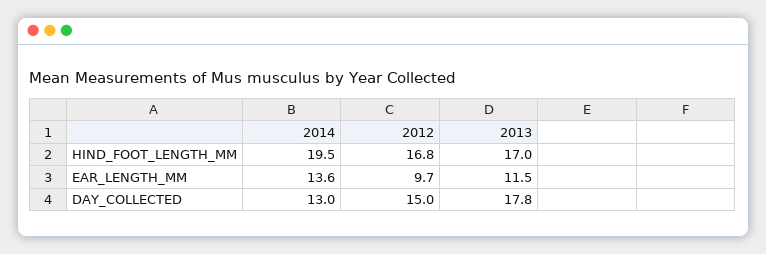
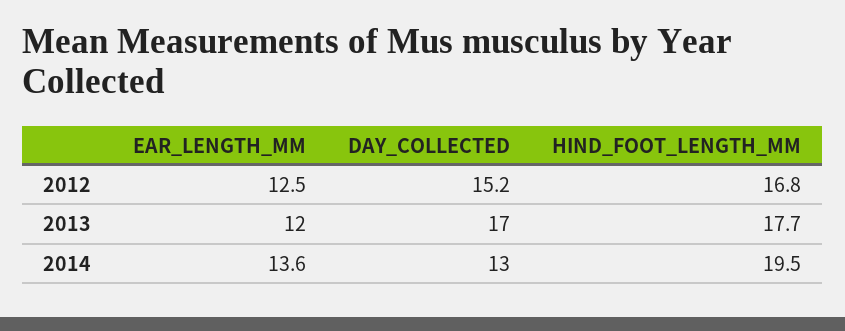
  {
    "2014": {
      "HIND_FOOT_LENGTH_MM": 19.5,
      "EAR_LENGTH_MM": 13.6,
      "DAY_COLLECTED": 13
    },
    "2012": {
      "HIND_FOOT_LENGTH_MM": 16.8,
-     "EAR_LENGTH_MM": 9.7,
+     "EAR_LENGTH_MM": 12.5,
-     "DAY_COLLECTED": 15
+     "DAY_COLLECTED": 15.2
    },
    "2013": {
-     "HIND_FOOT_LENGTH_MM": 17,
+     "HIND_FOOT_LENGTH_MM": 17.7,
-     "EAR_LENGTH_MM": 11.5,
+     "EAR_LENGTH_MM": 12,
-     "DAY_COLLECTED": 17.8
+     "DAY_COLLECTED": 17
    }
  }

